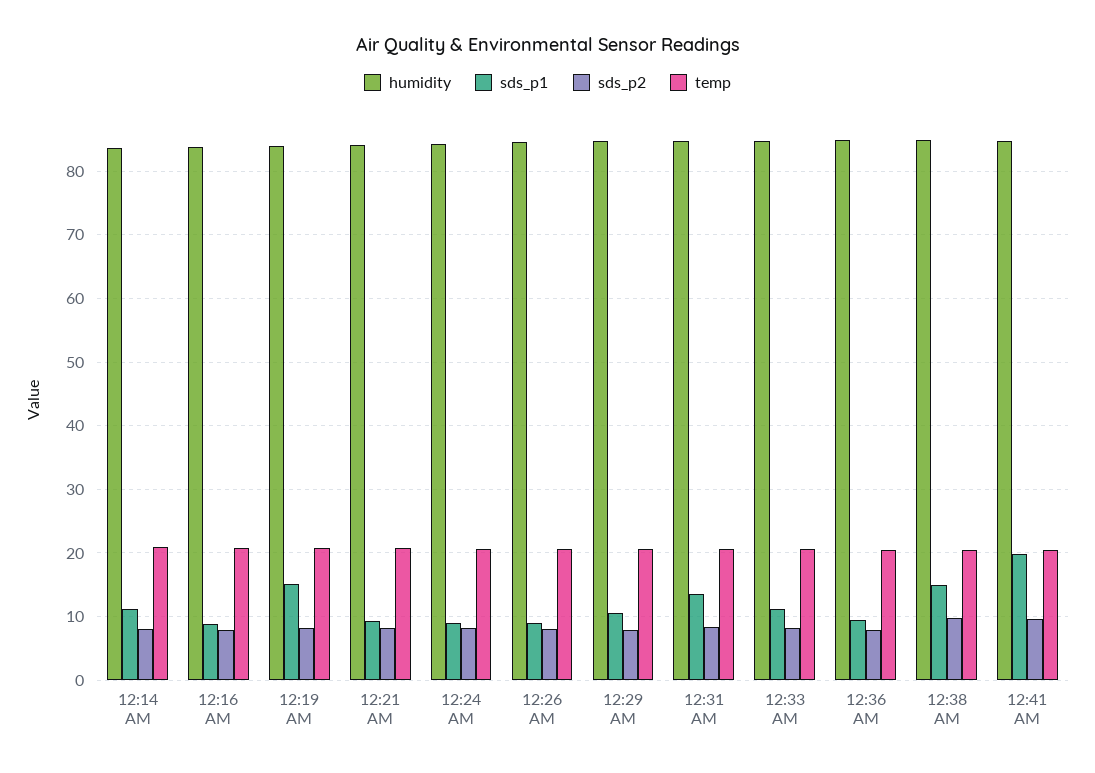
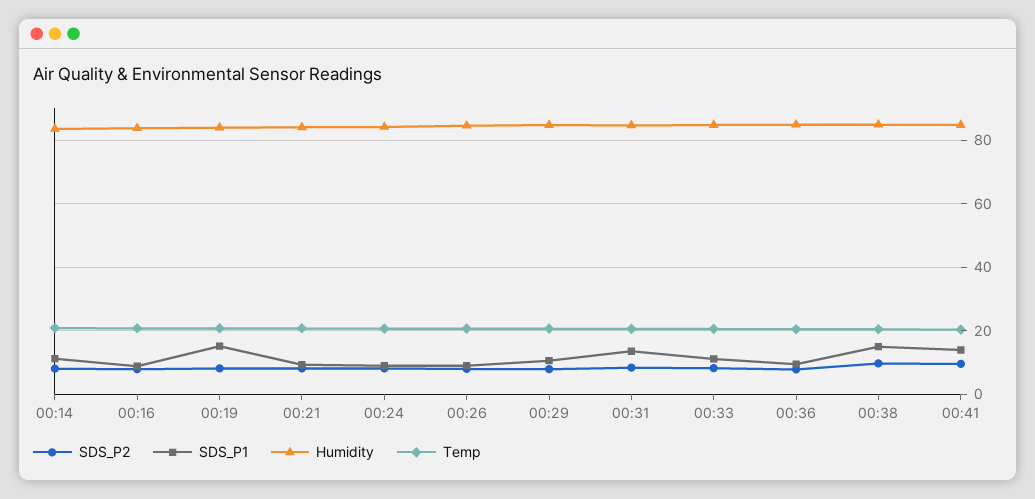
  {
    "humidity": {
      "12:14 AM": 84,
      "12:16 AM": 84,
      "12:19 AM": 84,
      "12:21 AM": 84,
      "12:24 AM": 84,
      "12:26 AM": 85,
      "12:29 AM": 85,
      "12:31 AM": 85,
      "12:33 AM": 85,
      "12:36 AM": 85,
      "12:38 AM": 85,
      "12:41 AM": 85
    },
    "sds_p1": {
      "12:14 AM": 11,
      "12:16 AM": 9,
      "12:19 AM": 15,
      "12:21 AM": 9,
      "12:24 AM": 9,
      "12:26 AM": 9,
      "12:29 AM": 11,
      "12:31 AM": 14,
      "12:33 AM": 11,
      "12:36 AM": 10,
      "12:38 AM": 15,
-     "12:41 AM": 20
+     "12:41 AM": 14
    },
    "sds_p2": {
      "12:14 AM": 8,
      "12:16 AM": 8,
      "12:19 AM": 8,
      "12:21 AM": 8,
      "12:24 AM": 8,
      "12:26 AM": 8,
      "12:29 AM": 8,
      "12:31 AM": 8,
      "12:33 AM": 8,
      "12:36 AM": 8,
      "12:38 AM": 10,
      "12:41 AM": 10
    },
    "temp": {
      "12:14 AM": 21,
      "12:16 AM": 21,
      "12:19 AM": 21,
      "12:21 AM": 21,
      "12:24 AM": 21,
      "12:26 AM": 21,
      "12:29 AM": 21,
      "12:31 AM": 21,
      "12:33 AM": 21,
      "12:36 AM": 21,
      "12:38 AM": 21,
      "12:41 AM": 20
    }
  }

